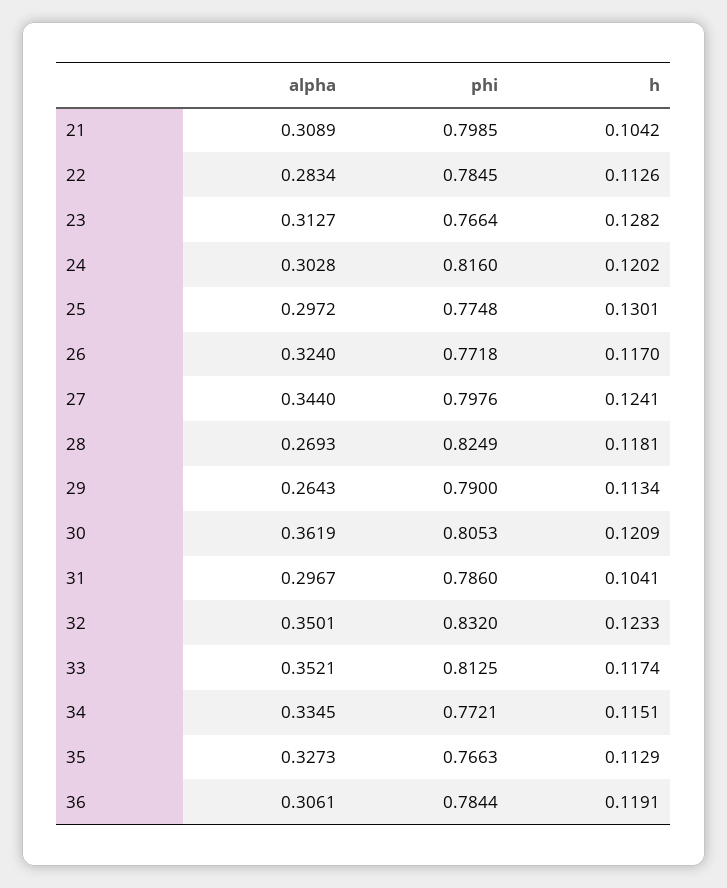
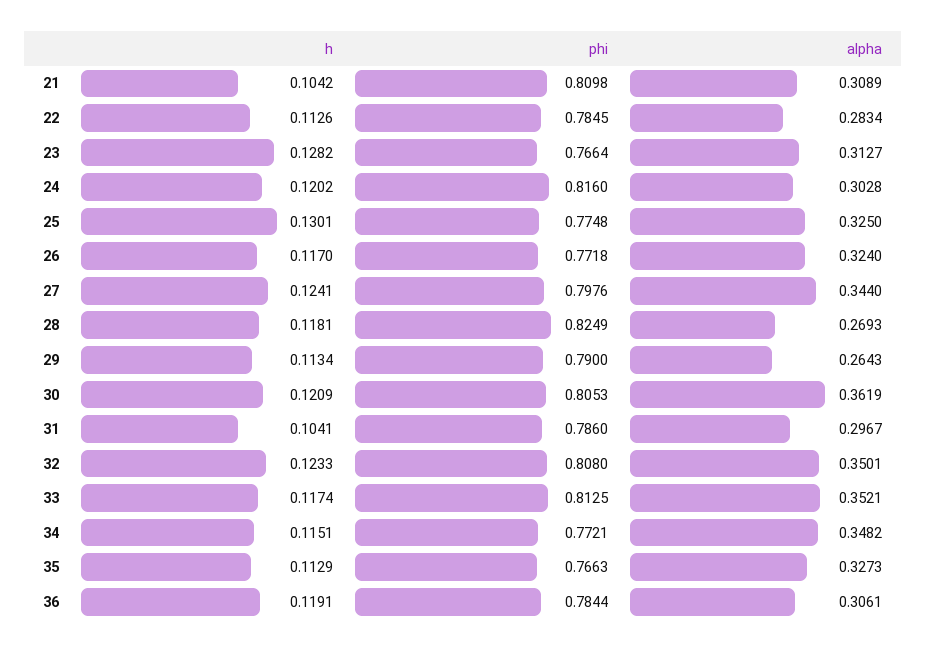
  {
    "alpha": {
      "21": 0.3089,
      "22": 0.2834,
      "23": 0.3127,
      "24": 0.3028,
-     "25": 0.2972,
+     "25": 0.325,
      "26": 0.324,
      "27": 0.344,
      "28": 0.2693,
      "29": 0.2643,
      "30": 0.3619,
      "31": 0.2967,
      "32": 0.3501,
      "33": 0.3521,
-     "34": 0.3345,
+     "34": 0.3482,
      "35": 0.3273,
      "36": 0.3061
    },
    "phi": {
-     "21": 0.7985,
+     "21": 0.8098,
      "22": 0.7845,
      "23": 0.7664,
      "24": 0.816,
      "25": 0.7748,
      "26": 0.7718,
      "27": 0.7976,
      "28": 0.8249,
      "29": 0.79,
      "30": 0.8053,
      "31": 0.786,
-     "32": 0.832,
+     "32": 0.808,
      "33": 0.8125,
      "34": 0.7721,
      "35": 0.7663,
      "36": 0.7844
    },
    "h": {
      "21": 0.1042,
      "22": 0.1126,
      "23": 0.1282,
      "24": 0.1202,
      "25": 0.1301,
      "26": 0.117,
      "27": 0.1241,
      "28": 0.1181,
      "29": 0.1134,
      "30": 0.1209,
      "31": 0.1041,
      "32": 0.1233,
      "33": 0.1174,
      "34": 0.1151,
      "35": 0.1129,
      "36": 0.1191
    }
  }

